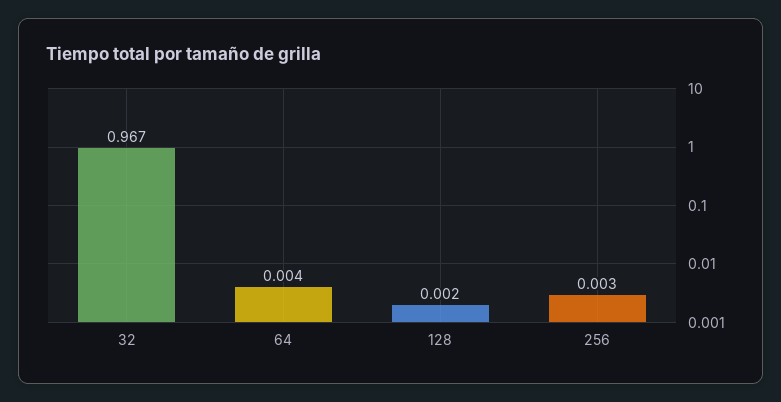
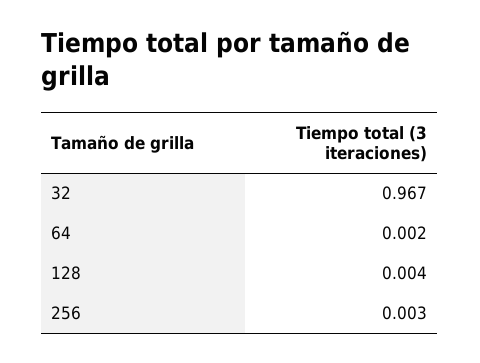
  {
    "32": 0.967,
-   "64": 0.004,
+   "64": 0.002,
-   "128": 0.002,
+   "128": 0.004,
    "256": 0.003
  }

